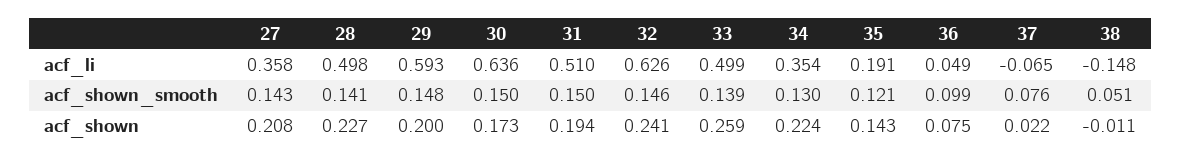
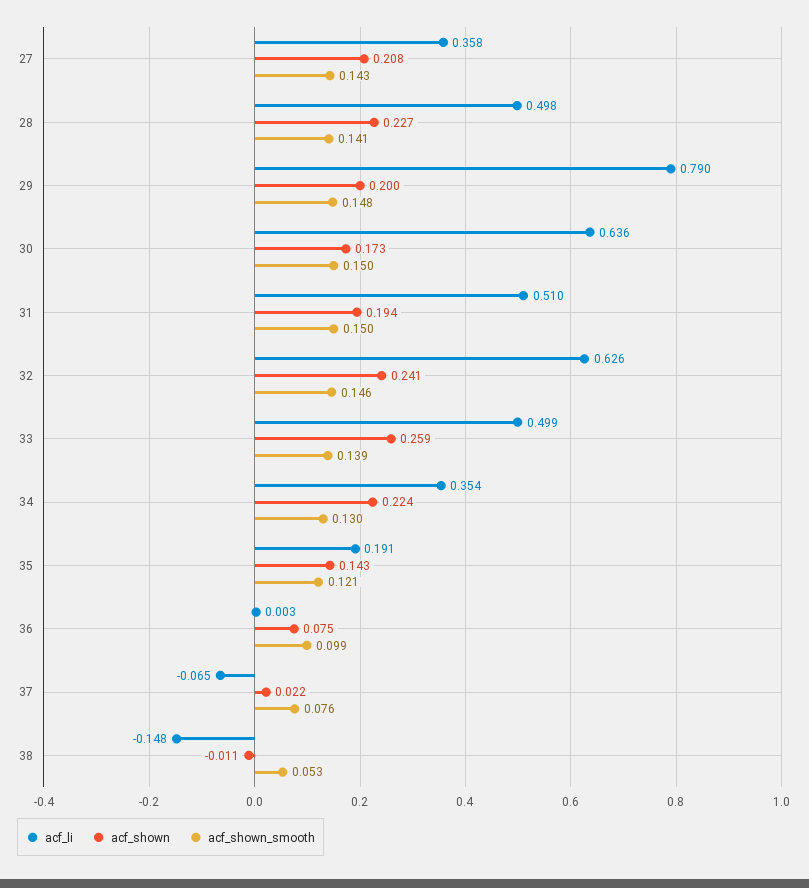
  {
    "acf_li": {
      "27": 0.358,
      "28": 0.498,
-     "29": 0.593,
+     "29": 0.79,
      "30": 0.636,
      "31": 0.51,
      "32": 0.626,
      "33": 0.499,
      "34": 0.354,
      "35": 0.191,
-     "36": 0.049,
+     "36": 0.003,
      "37": -0.065,
      "38": -0.148
    },
    "acf_shown_smooth": {
      "27": 0.143,
      "28": 0.141,
      "29": 0.148,
      "30": 0.15,
      "31": 0.15,
      "32": 0.146,
      "33": 0.139,
      "34": 0.13,
      "35": 0.121,
      "36": 0.099,
      "37": 0.076,
-     "38": 0.051
+     "38": 0.053
    },
    "acf_shown": {
      "27": 0.208,
      "28": 0.227,
      "29": 0.2,
      "30": 0.173,
      "31": 0.194,
      "32": 0.241,
      "33": 0.259,
      "34": 0.224,
      "35": 0.143,
      "36": 0.075,
      "37": 0.022,
      "38": -0.011
    }
  }

